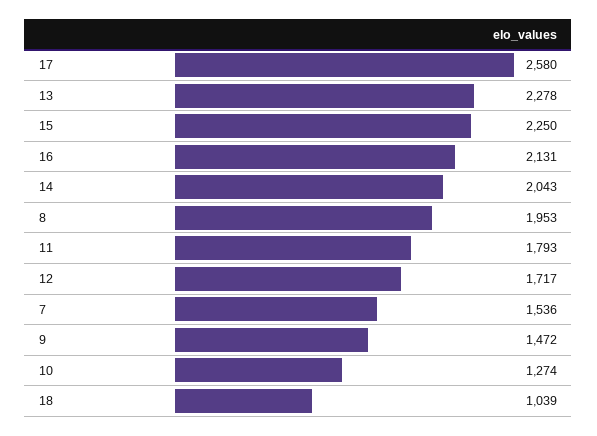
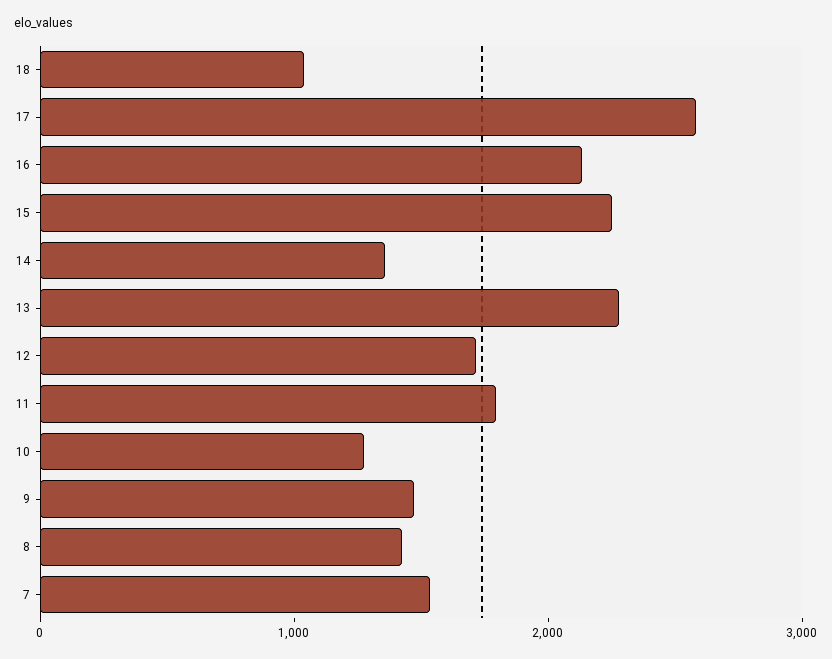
  {
    "17": 2580,
    "13": 2278,
    "15": 2250,
    "16": 2131,
-   "14": 2043,
+   "14": 1400,
-   "8": 1953,
+   "8": 1400,
    "11": 1793,
    "12": 1717,
    "7": 1536,
    "9": 1472,
    "10": 1274,
    "18": 1039
  }

